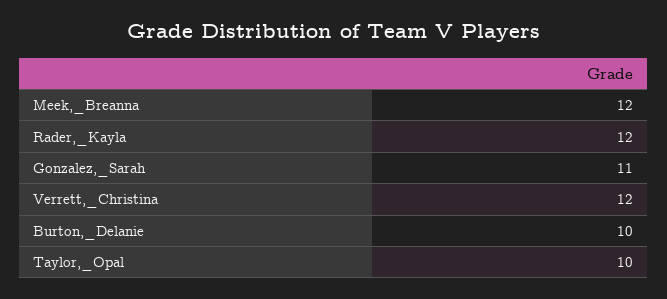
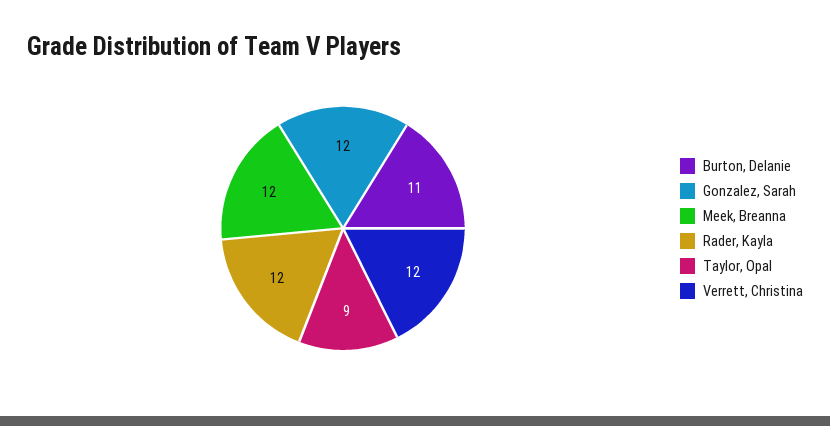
  {
    "Meek,_Breanna": 12,
    "Rader,_Kayla": 12,
-   "Gonzalez,_Sarah": 11,
+   "Gonzalez,_Sarah": 12,
    "Verrett,_Christina": 12,
-   "Burton,_Delanie": 10,
+   "Burton,_Delanie": 11,
-   "Taylor,_Opal": 10
+   "Taylor,_Opal": 9
  }

